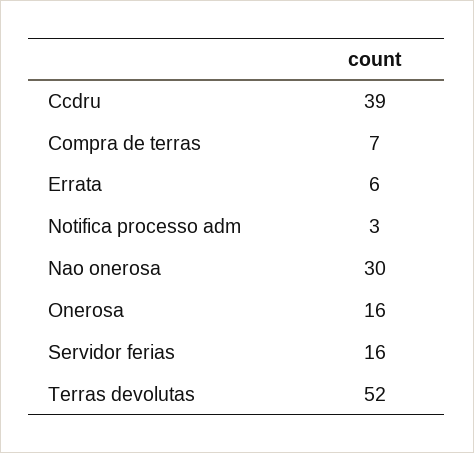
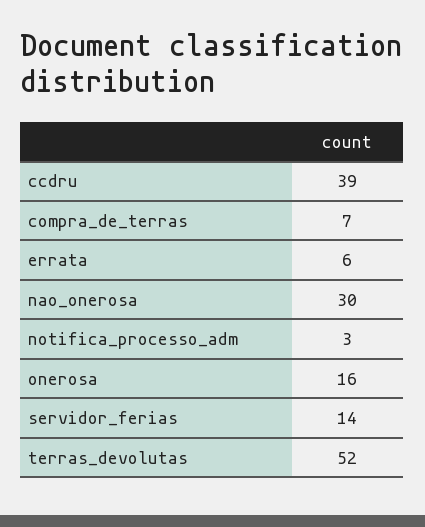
  {
    "Ccdru": 39,
    "Compra de terras": 7,
    "Errata": 6,
    "Notifica processo adm": 3,
    "Nao onerosa": 30,
    "Onerosa": 16,
-   "Servidor ferias": 16,
+   "Servidor ferias": 14,
    "Terras devolutas": 52
  }

